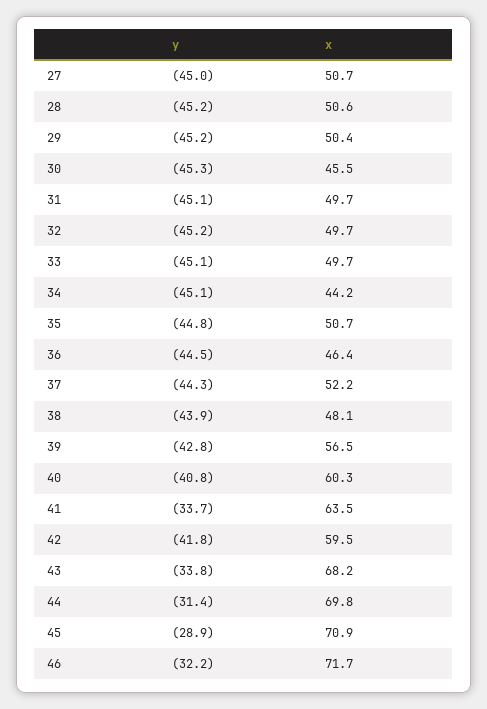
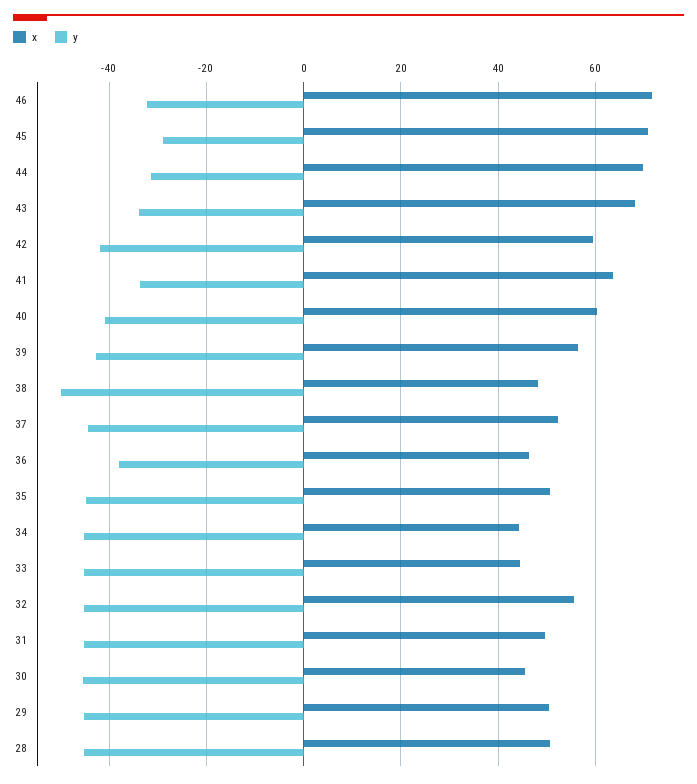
  {
    "y": {
-     "27": -45,
      "28": -45.2,
      "29": -45.2,
      "30": -45.3,
      "31": -45.1,
      "32": -45.2,
      "33": -45.1,
      "34": -45.1,
      "35": -44.8,
-     "36": -44.5,
+     "36": -38,
      "37": -44.3,
-     "38": -43.9,
+     "38": -50,
      "39": -42.8,
      "40": -40.8,
      "41": -33.7,
      "42": -41.8,
      "43": -33.8,
      "44": -31.4,
      "45": -28.9,
      "46": -32.2
    },
    "x": {
-     "27": 50.7,
      "28": 50.6,
      "29": 50.4,
      "30": 45.5,
      "31": 49.7,
-     "32": 49.7,
+     "32": 56,
-     "33": 49.7,
+     "33": 44,
      "34": 44.2,
      "35": 50.7,
      "36": 46.4,
      "37": 52.2,
      "38": 48.1,
      "39": 56.5,
      "40": 60.3,
      "41": 63.5,
      "42": 59.5,
      "43": 68.2,
      "44": 69.8,
      "45": 70.9,
      "46": 71.7
    }
  }

